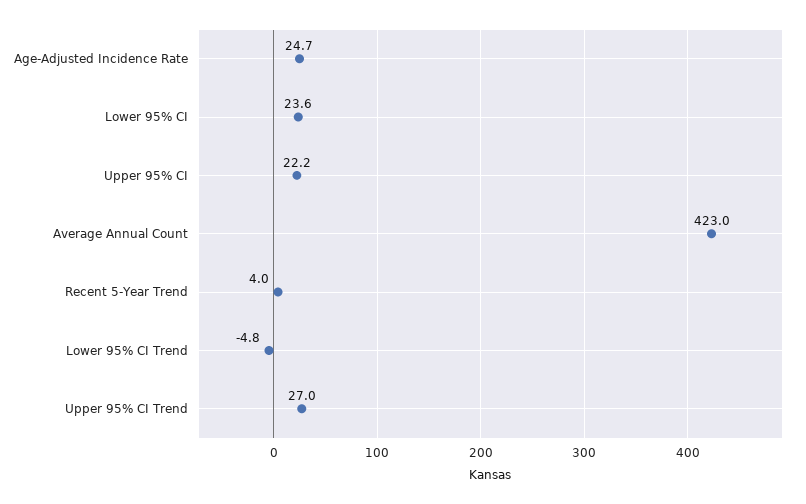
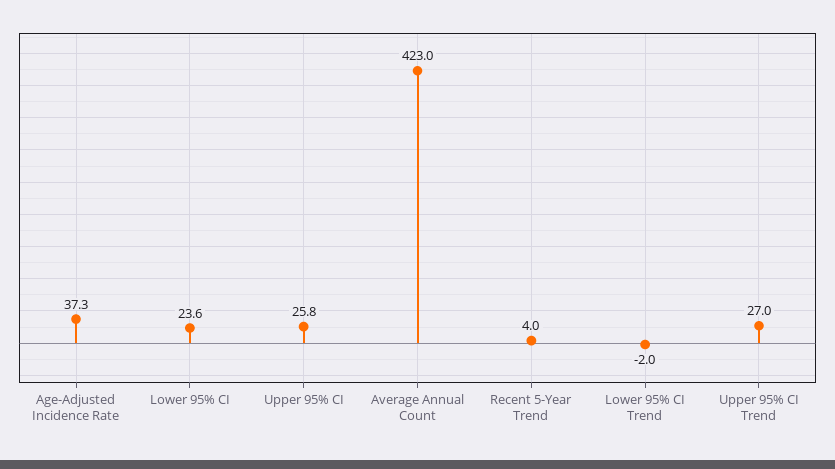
  {
-   "Age-Adjusted Incidence Rate": 24.7,
+   "Age-Adjusted Incidence Rate": 37.3,
    "Lower 95% CI": 23.6,
-   "Upper 95% CI": 22.2,
+   "Upper 95% CI": 25.8,
    "Average Annual Count": 423,
    "Recent 5-Year Trend": 4,
-   "Lower 95% CI Trend": -4.8,
+   "Lower 95% CI Trend": -2,
    "Upper 95% CI Trend": 27
  }

